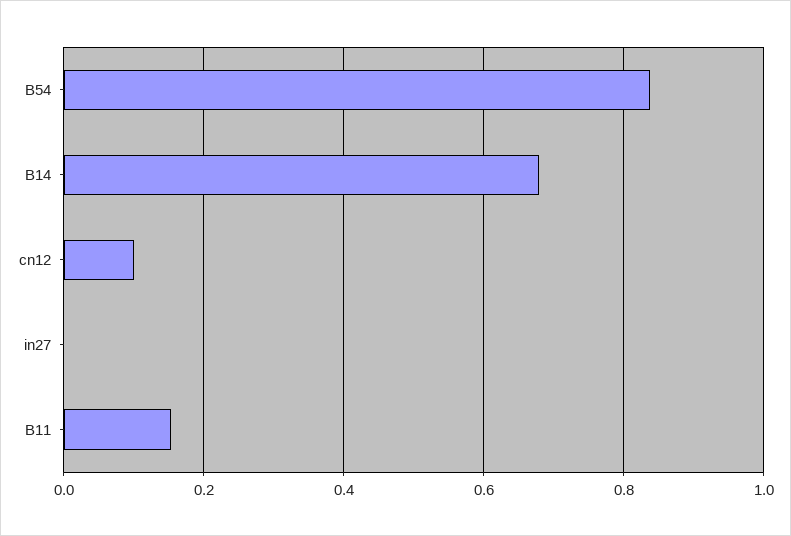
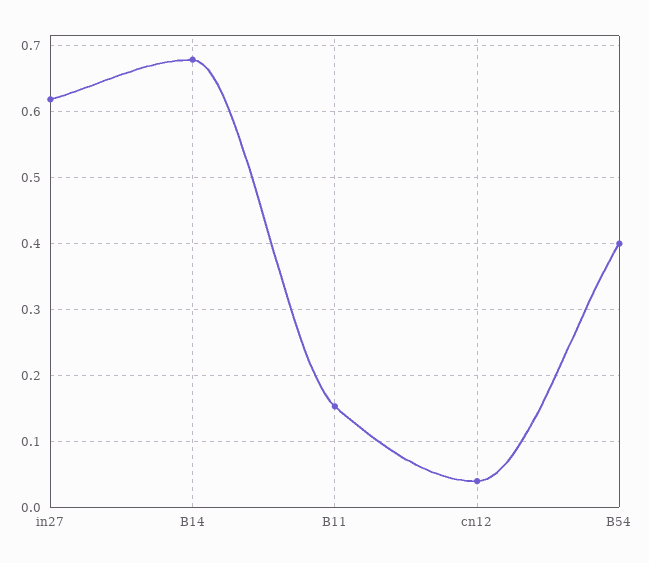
  {
-   "B54": 0.84,
+   "B54": 0.4,
    "B14": 0.68,
-   "cn12": 0.1,
+   "cn12": 0.04,
-   "in27": 0,
+   "in27": 0.62,
    "B11": 0.15
  }

